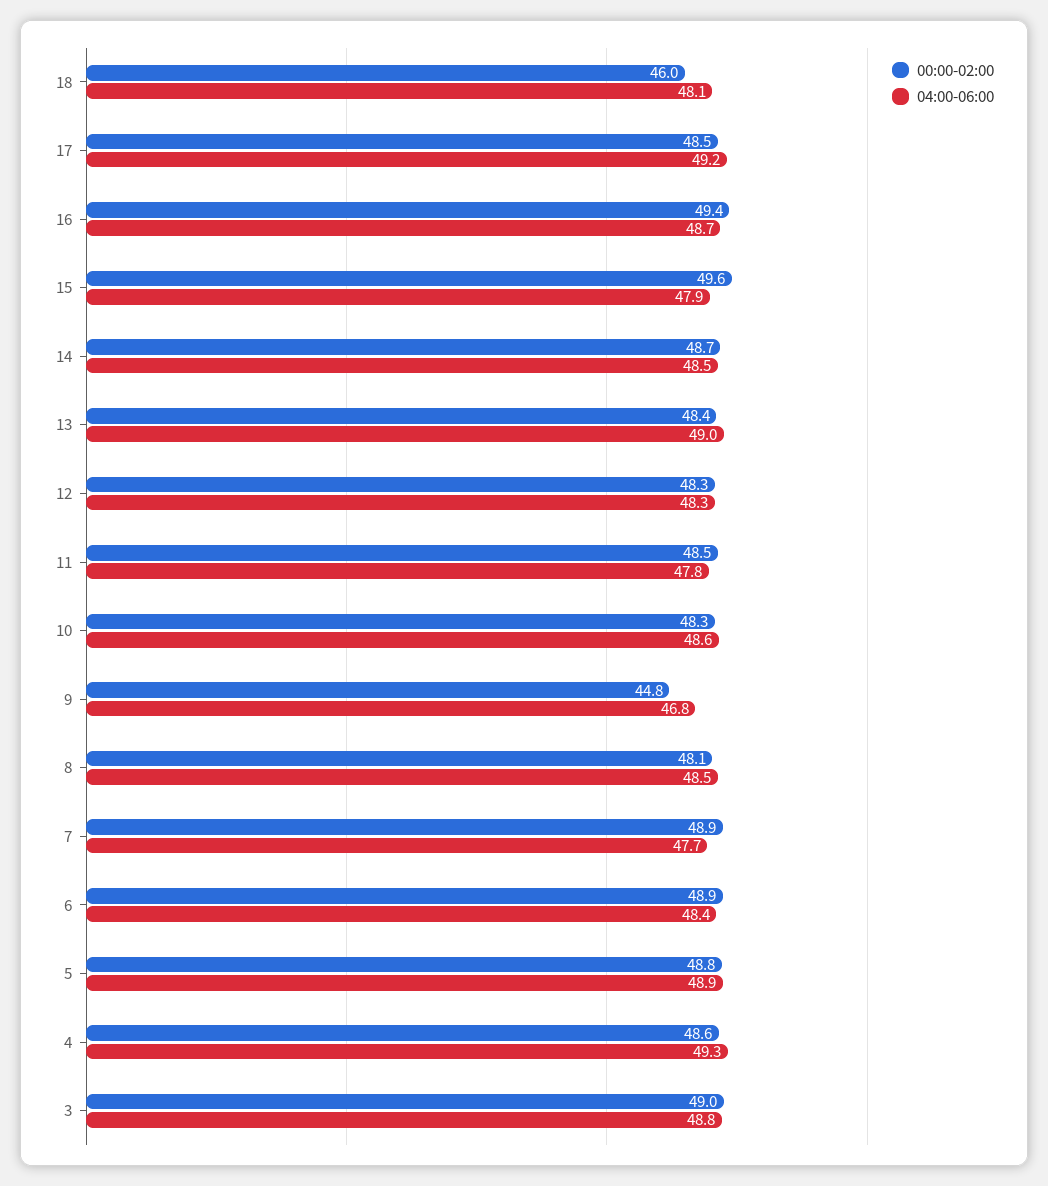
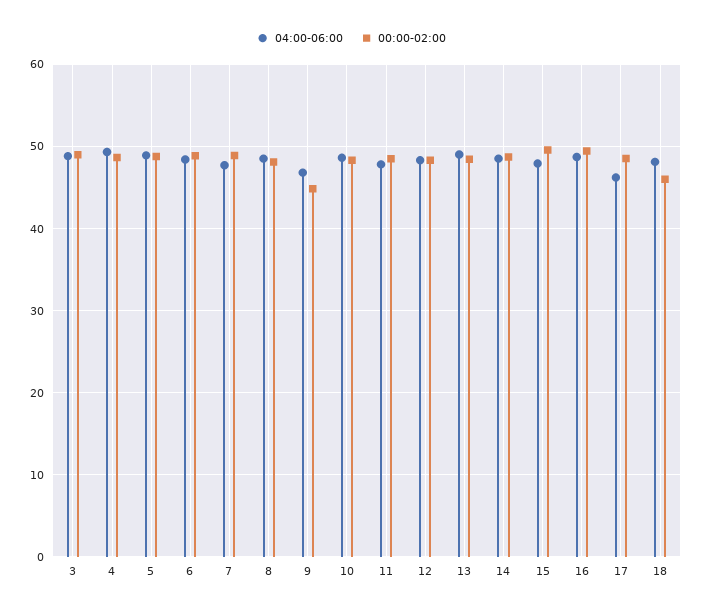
  {
    "00:00-02:00": {
      "18": 46,
      "17": 48.5,
      "16": 49.4,
      "15": 49.6,
      "14": 48.7,
      "13": 48.4,
      "12": 48.3,
      "11": 48.5,
      "10": 48.3,
      "9": 44.8,
      "8": 48.1,
      "7": 48.9,
      "6": 48.9,
      "5": 48.8,
      "4": 48.6,
      "3": 49
    },
    "04:00-06:00": {
      "18": 48.1,
-     "17": 49.2,
+     "17": 46,
      "16": 48.7,
      "15": 47.9,
      "14": 48.5,
      "13": 49,
      "12": 48.3,
      "11": 47.8,
      "10": 48.6,
      "9": 46.8,
      "8": 48.5,
      "7": 47.7,
      "6": 48.4,
      "5": 48.9,
      "4": 49.3,
      "3": 48.8
    }
  }

